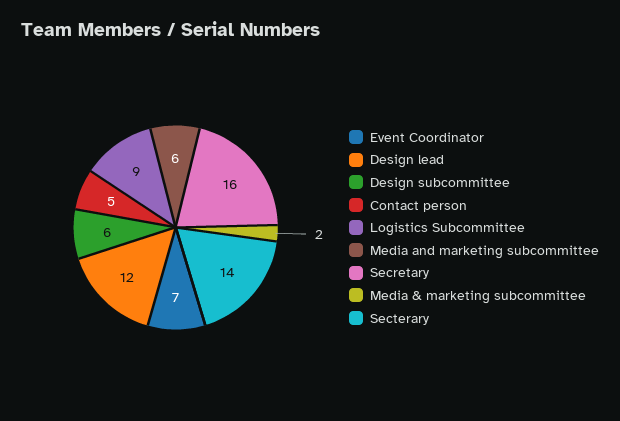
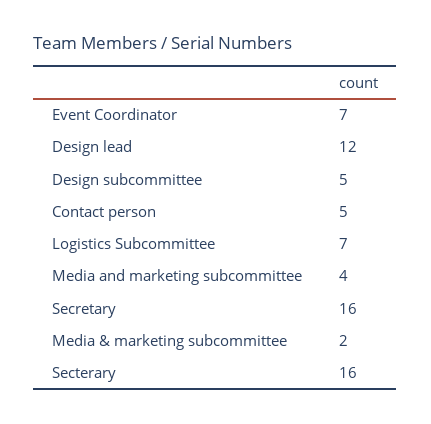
  {
    "Event Coordinator": 7,
    "Design lead": 12,
-   "Design subcommittee": 6,
+   "Design subcommittee": 5,
    "Contact person": 5,
-   "Logistics Subcommittee": 9,
+   "Logistics Subcommittee": 7,
-   "Media and marketing subcommittee": 6,
+   "Media and marketing subcommittee": 4,
    "Secretary": 16,
    "Media & marketing subcommittee": 2,
-   "Secterary": 14
+   "Secterary": 16
  }

